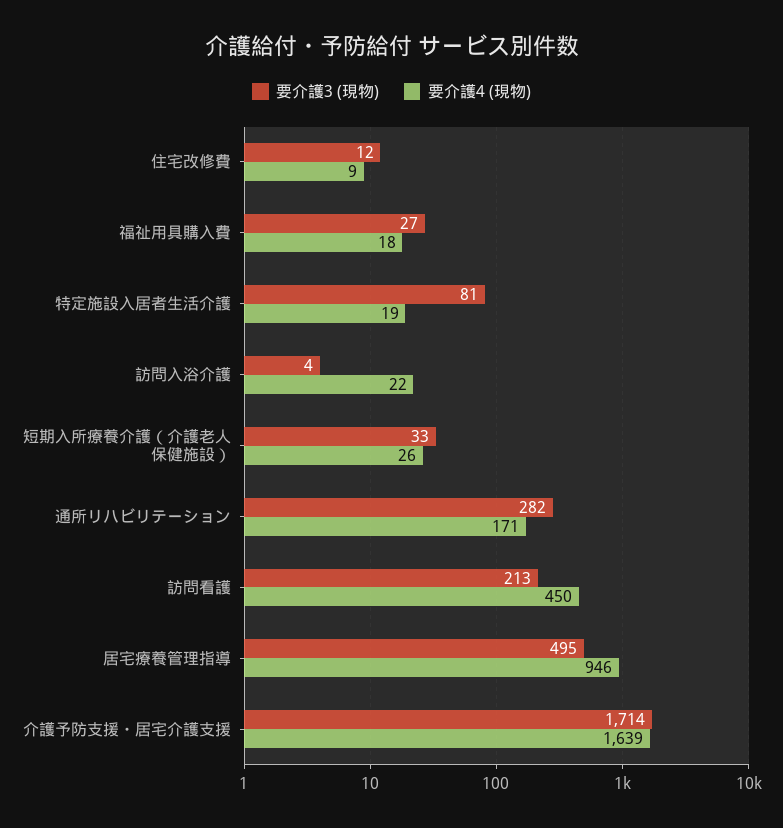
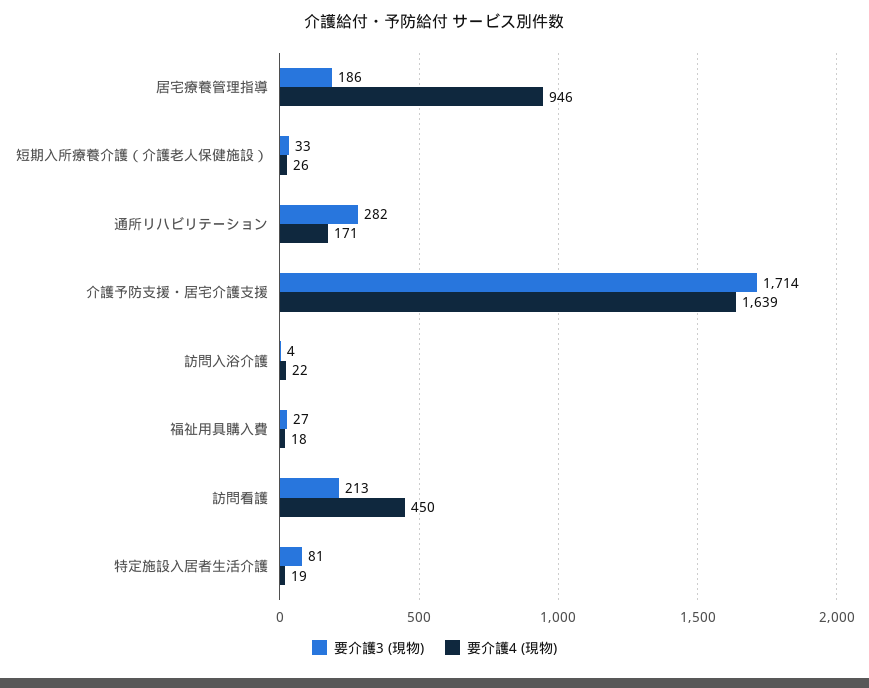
  {
    "要介護3 (現物)": {
-     "住宅改修費": 12,
      "福祉用具購入費": 27,
      "特定施設入居者生活介護": 81,
      "訪問入浴介護": 4,
      "短期入所療養介護（介護老人保健施設）": 33,
      "通所リハビリテーション": 282,
      "訪問看護": 213,
-     "居宅療養管理指導": 495,
+     "居宅療養管理指導": 186,
      "介護予防支援・居宅介護支援": 1714
    },
    "要介護4 (現物)": {
-     "住宅改修費": 9,
      "福祉用具購入費": 18,
      "特定施設入居者生活介護": 19,
      "訪問入浴介護": 22,
      "短期入所療養介護（介護老人保健施設）": 26,
      "通所リハビリテーション": 171,
      "訪問看護": 450,
      "居宅療養管理指導": 946,
      "介護予防支援・居宅介護支援": 1639
    }
  }

